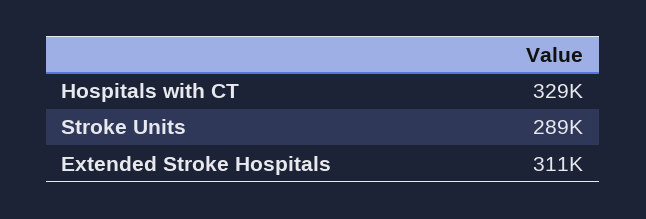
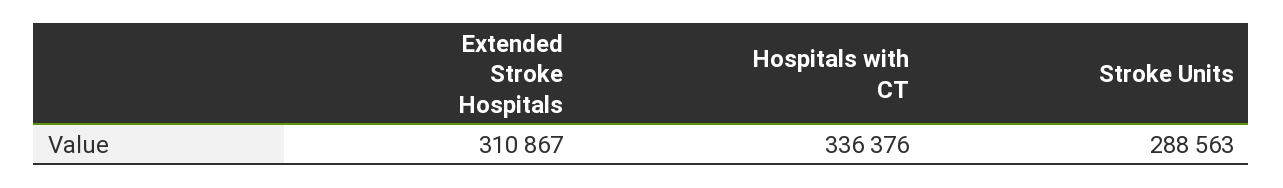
  {
-   "Hospitals with CT": 329000,
+   "Hospitals with CT": 336376,
    "Stroke Units": 288563,
    "Extended Stroke Hospitals": 310867
  }

